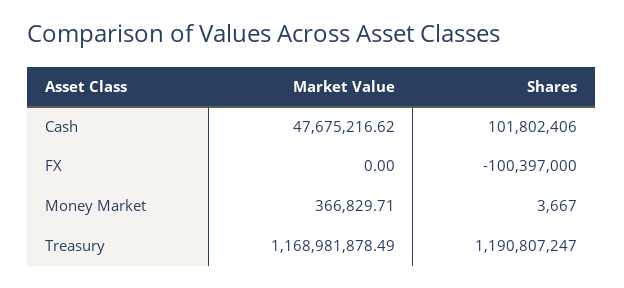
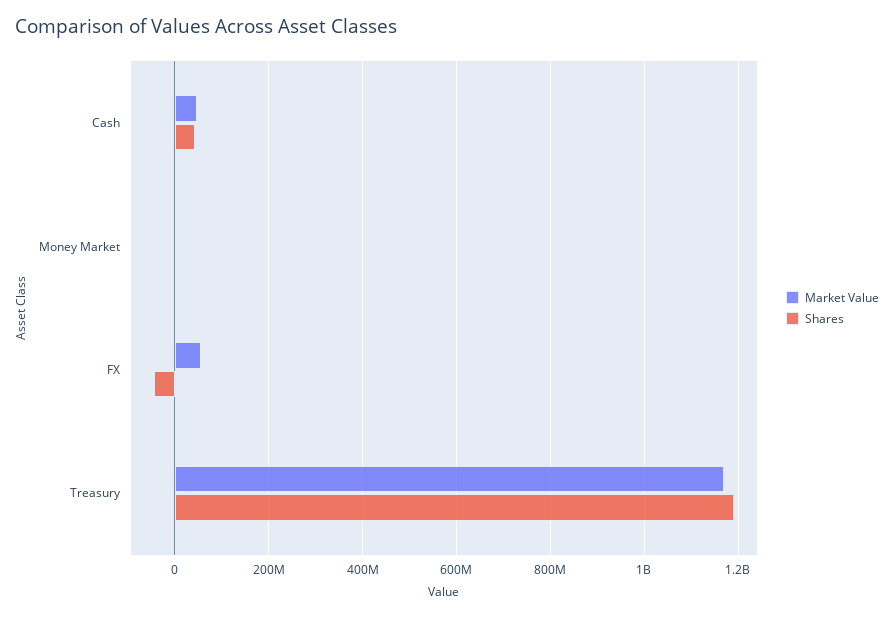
  {
    "Market Value": {
      "Cash": 47675216.62,
-     "FX": 0,
+     "FX": 60000000,
      "Money Market": 366829.71,
      "Treasury": 1168981878.49
    },
    "Shares": {
-     "Cash": 101802406,
+     "Cash": 40000000,
-     "FX": -100397000,
+     "FX": -40000000,
      "Money Market": 3667,
      "Treasury": 1190807247
    }
  }

